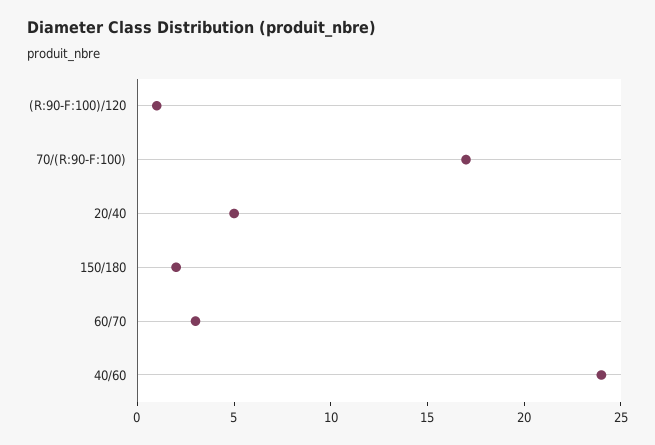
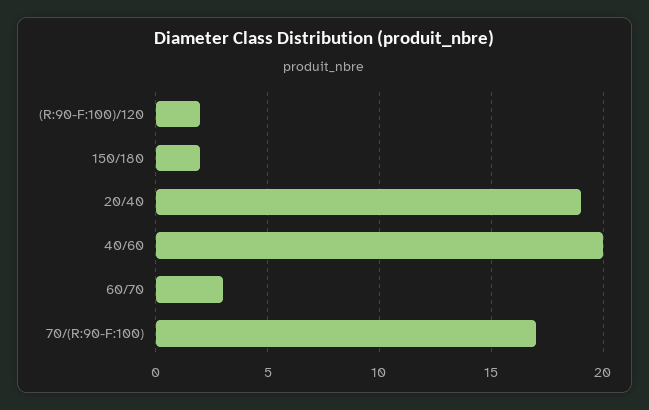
  {
-   "(R:90-F:100)/120": 1,
+   "(R:90-F:100)/120": 2,
    "70/(R:90-F:100)": 17,
-   "20/40": 5,
+   "20/40": 19,
    "150/180": 2,
    "60/70": 3,
-   "40/60": 24
+   "40/60": 20
  }

